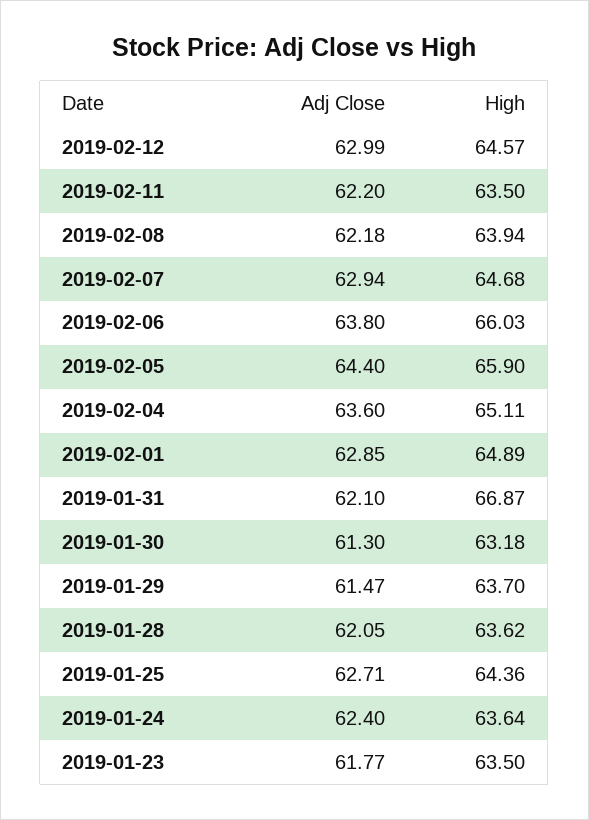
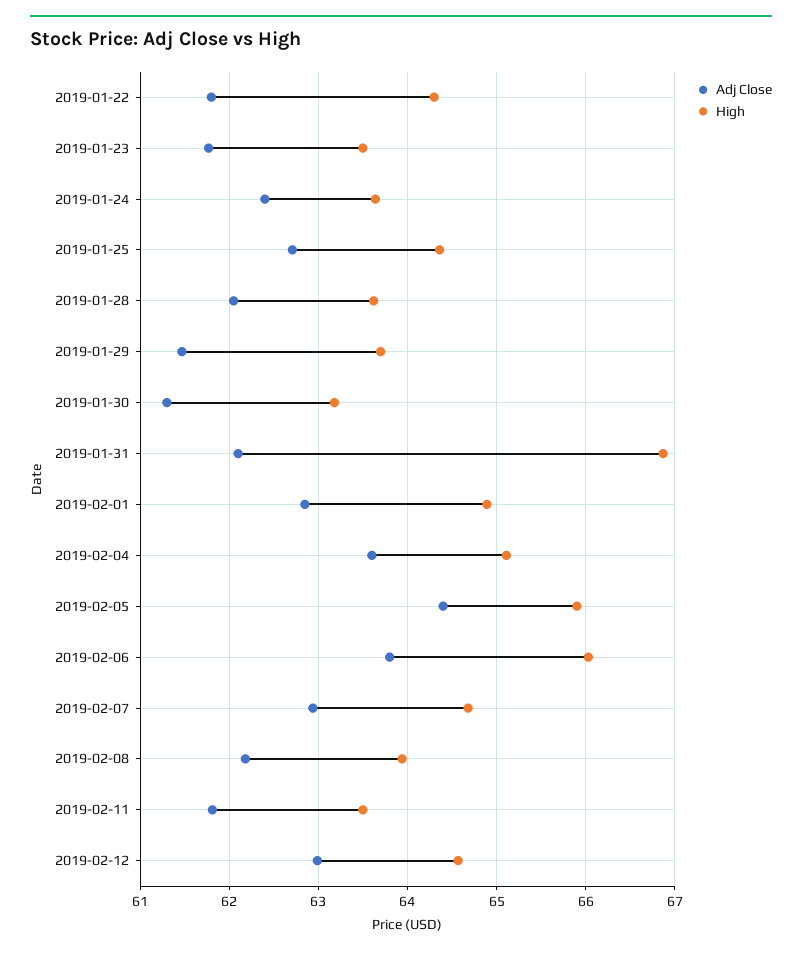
  {
    "Adj Close": {
      "2019-02-12": 62.99,
-     "2019-02-11": 62.2,
+     "2019-02-11": 61.8,
      "2019-02-08": 62.18,
      "2019-02-07": 62.94,
      "2019-02-06": 63.8,
      "2019-02-05": 64.4,
      "2019-02-04": 63.6,
      "2019-02-01": 62.85,
      "2019-01-31": 62.1,
      "2019-01-30": 61.3,
      "2019-01-29": 61.47,
      "2019-01-28": 62.05,
      "2019-01-25": 62.71,
      "2019-01-24": 62.4,
-     "2019-01-23": 61.77
+     "2019-01-23": 61.77,
+     "2019-01-22": 61.8
    },
    "High": {
      "2019-02-12": 64.57,
      "2019-02-11": 63.5,
      "2019-02-08": 63.94,
      "2019-02-07": 64.68,
      "2019-02-06": 66.03,
      "2019-02-05": 65.9,
      "2019-02-04": 65.11,
      "2019-02-01": 64.89,
      "2019-01-31": 66.87,
      "2019-01-30": 63.18,
      "2019-01-29": 63.7,
      "2019-01-28": 63.62,
      "2019-01-25": 64.36,
      "2019-01-24": 63.64,
-     "2019-01-23": 63.5
+     "2019-01-23": 63.5,
+     "2019-01-22": 64.3
    }
  }

